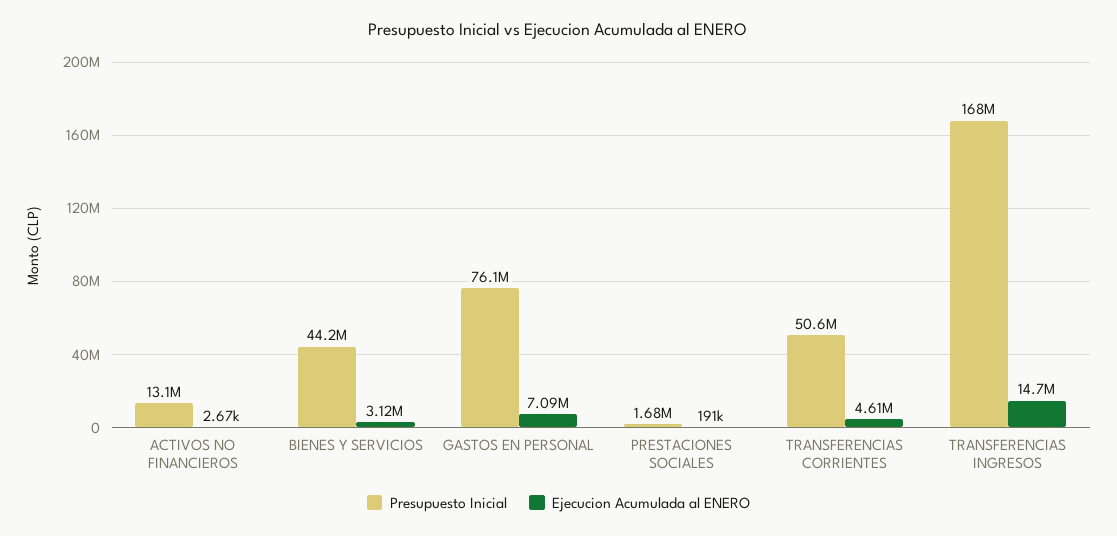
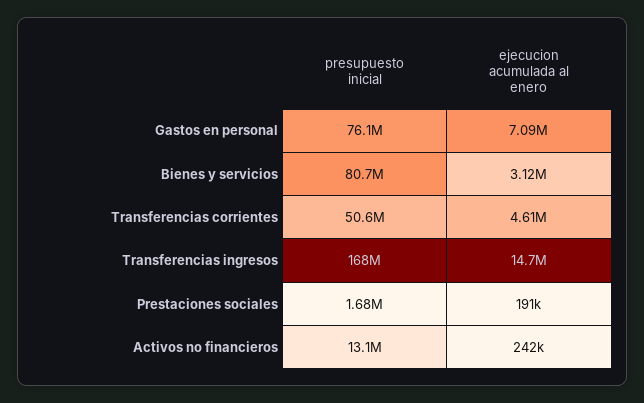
  {
    "Presupuesto Inicial": {
      "ACTIVOS NO FINANCIEROS": 13100000,
-     "BIENES Y SERVICIOS": 44200000,
+     "BIENES Y SERVICIOS": 80700000,
      "GASTOS EN PERSONAL": 76100000,
      "PRESTACIONES SOCIALES": 1680000,
      "TRANSFERENCIAS CORRIENTES": 50600000,
      "TRANSFERENCIAS INGRESOS": 168000000
    },
    "Ejecucion Acumulada al ENERO": {
-     "ACTIVOS NO FINANCIEROS": 2670,
+     "ACTIVOS NO FINANCIEROS": 242000,
      "BIENES Y SERVICIOS": 3120000,
      "GASTOS EN PERSONAL": 7090000,
      "PRESTACIONES SOCIALES": 191000,
      "TRANSFERENCIAS CORRIENTES": 4610000,
      "TRANSFERENCIAS INGRESOS": 14700000
    }
  }

